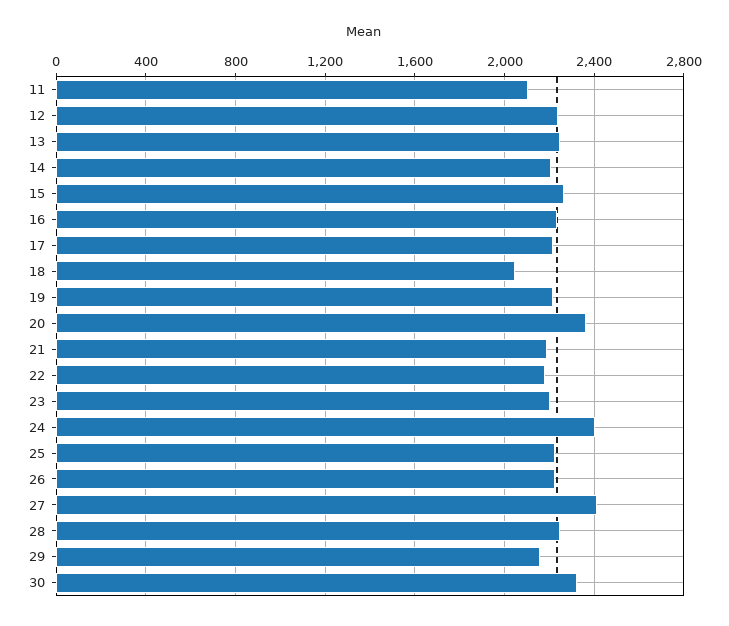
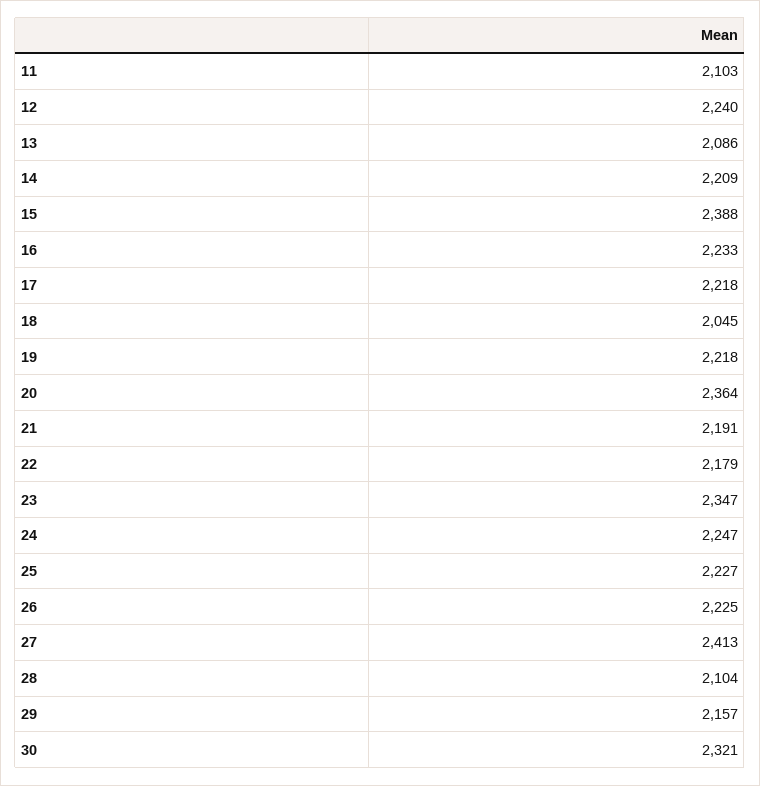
  {
    "11": 2103,
    "12": 2240,
-   "13": 2250,
+   "13": 2086,
    "14": 2209,
-   "15": 2250,
+   "15": 2388,
    "16": 2233,
    "17": 2218,
    "18": 2045,
    "19": 2218,
    "20": 2364,
    "21": 2191,
    "22": 2179,
-   "23": 2200,
+   "23": 2347,
-   "24": 2400,
+   "24": 2247,
    "25": 2227,
    "26": 2225,
    "27": 2413,
-   "28": 2250,
+   "28": 2104,
    "29": 2157,
    "30": 2321
  }

